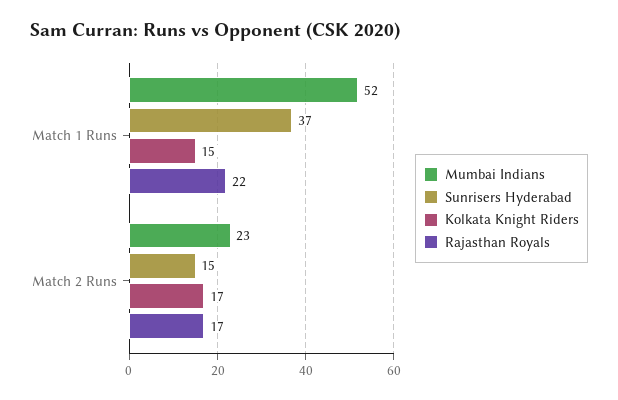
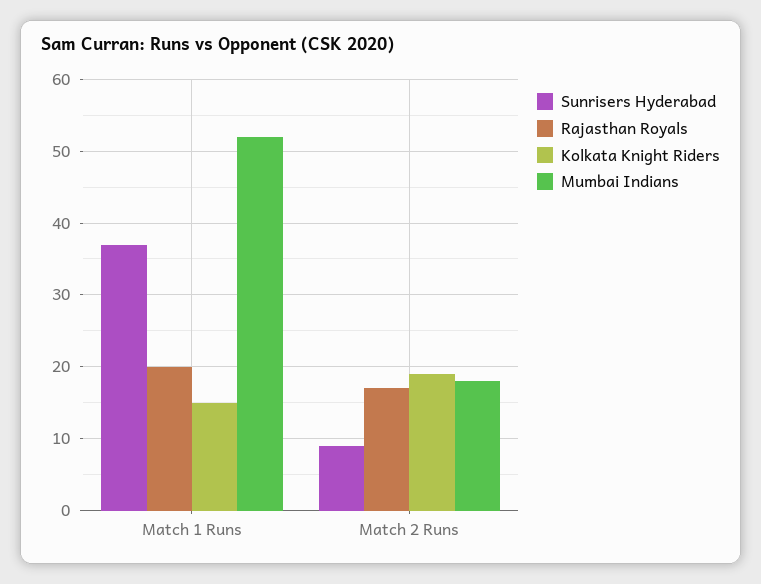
  {
    "Mumbai Indians": {
      "Match 1 Runs": 52,
-     "Match 2 Runs": 23
+     "Match 2 Runs": 18
    },
    "Sunrisers Hyderabad": {
      "Match 1 Runs": 37,
-     "Match 2 Runs": 15
+     "Match 2 Runs": 9
    },
    "Kolkata Knight Riders": {
      "Match 1 Runs": 15,
-     "Match 2 Runs": 17
+     "Match 2 Runs": 19
    },
    "Rajasthan Royals": {
-     "Match 1 Runs": 22,
+     "Match 1 Runs": 20,
      "Match 2 Runs": 17
    }
  }

